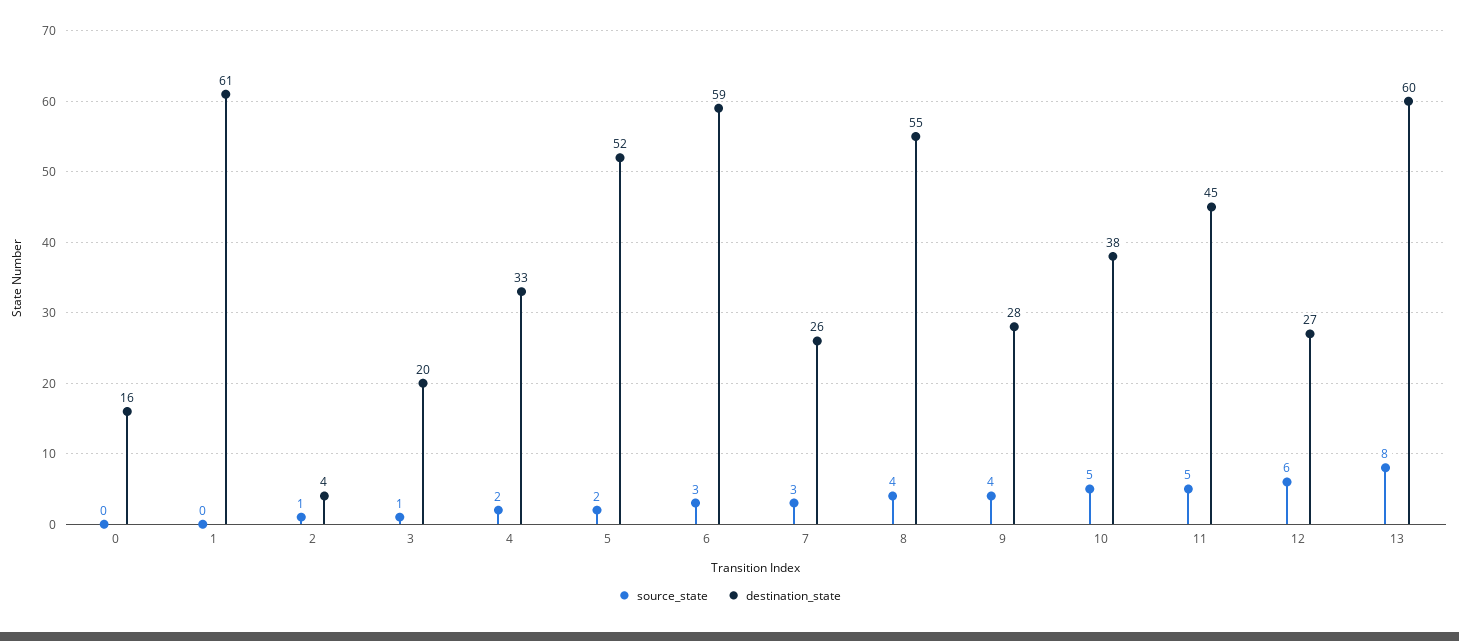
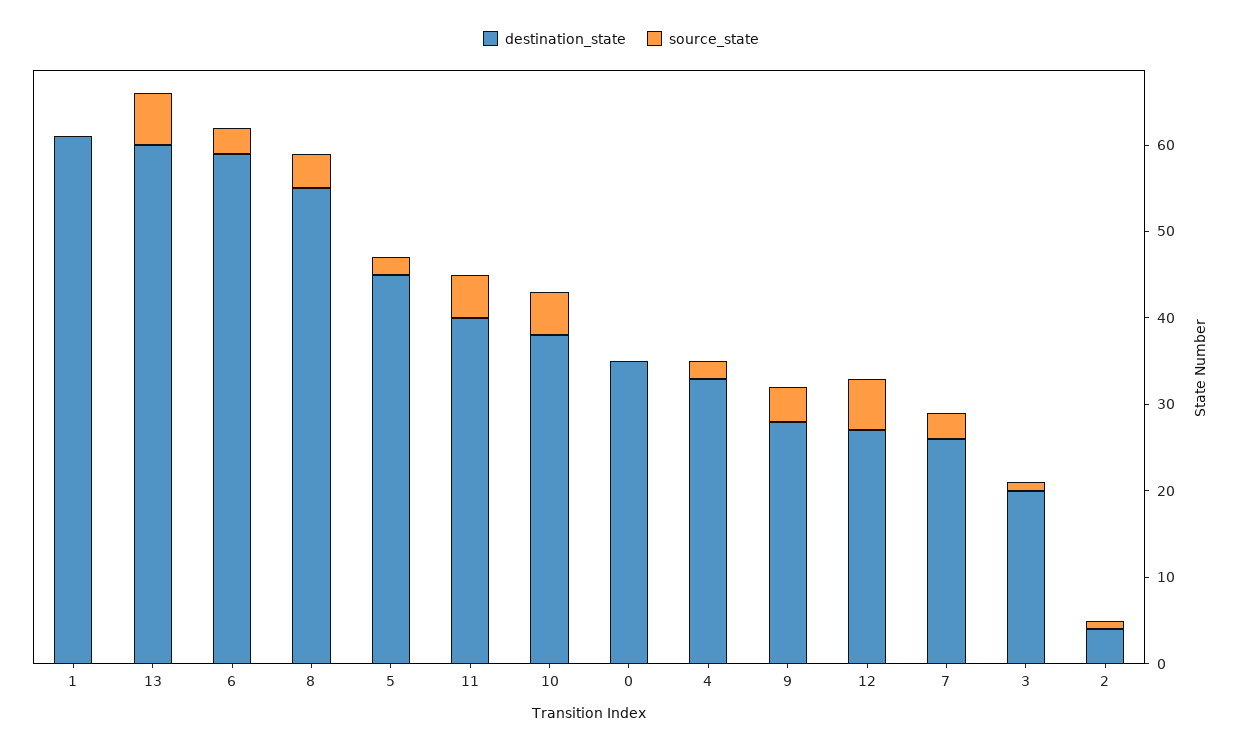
  {
    "source_state": {
      "0": 0,
      "1": 0,
      "2": 1,
      "3": 1,
      "4": 2,
      "5": 2,
      "6": 3,
      "7": 3,
      "8": 4,
      "9": 4,
      "10": 5,
      "11": 5,
      "12": 6,
-     "13": 8
+     "13": 6
    },
    "destination_state": {
-     "0": 16,
+     "0": 35,
      "1": 61,
      "2": 4,
      "3": 20,
      "4": 33,
-     "5": 52,
+     "5": 45,
      "6": 59,
      "7": 26,
      "8": 55,
      "9": 28,
      "10": 38,
-     "11": 45,
+     "11": 40,
      "12": 27,
      "13": 60
    }
  }

